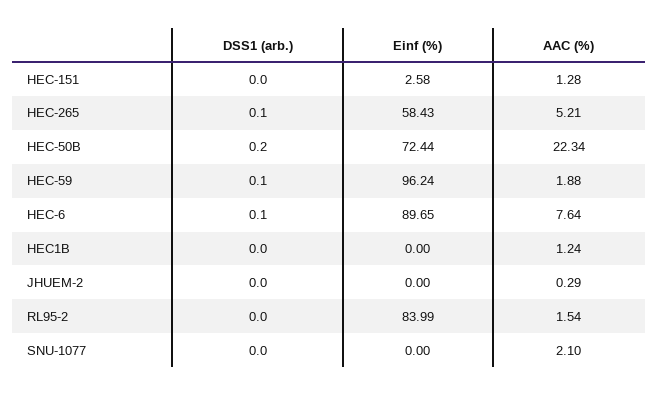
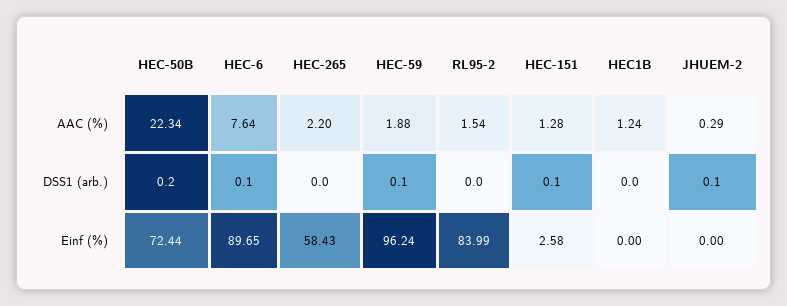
  {
    "DSS1 (arb.)": {
-     "HEC-151": 0,
+     "HEC-151": 0.1,
-     "HEC-265": 0.1,
+     "HEC-265": 0,
      "HEC-50B": 0.2,
      "HEC-59": 0.1,
      "HEC-6": 0.1,
      "HEC1B": 0,
-     "JHUEM-2": 0,
+     "JHUEM-2": 0.1,
-     "RL95-2": 0,
+     "RL95-2": 0
-     "SNU-1077": 0
    },
    "Einf (%)": {
      "HEC-151": 2.58,
      "HEC-265": 58.43,
      "HEC-50B": 72.44,
      "HEC-59": 96.24,
      "HEC-6": 89.65,
      "HEC1B": 0,
      "JHUEM-2": 0,
-     "RL95-2": 83.99,
+     "RL95-2": 83.99
-     "SNU-1077": 0
    },
    "AAC (%)": {
      "HEC-151": 1.28,
-     "HEC-265": 5.21,
+     "HEC-265": 2.2,
      "HEC-50B": 22.34,
      "HEC-59": 1.88,
      "HEC-6": 7.64,
      "HEC1B": 1.24,
      "JHUEM-2": 0.29,
-     "RL95-2": 1.54,
+     "RL95-2": 1.54
-     "SNU-1077": 2.1
    }
  }

